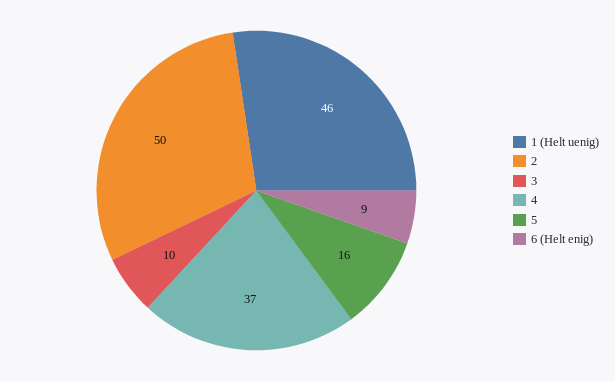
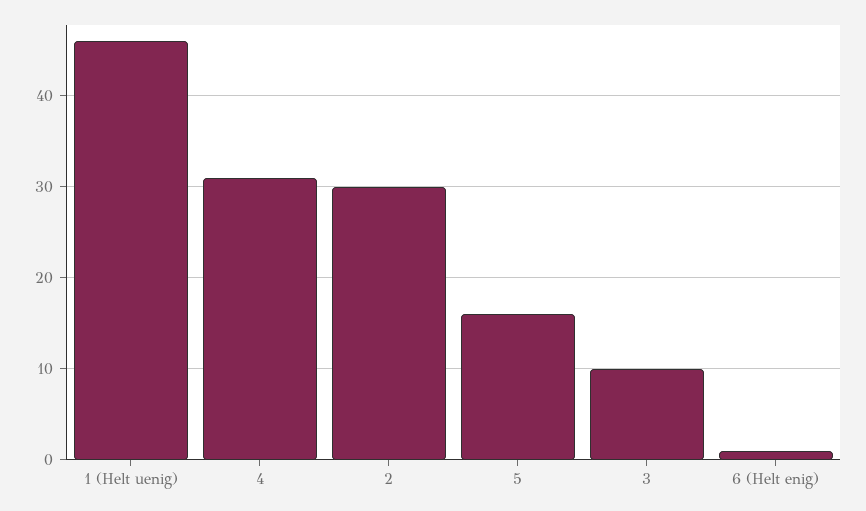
  {
    "1 (Helt uenig)": 46,
-   "2": 50,
+   "2": 30,
    "3": 10,
-   "4": 37,
+   "4": 31,
    "5": 16,
-   "6 (Helt enig)": 9
+   "6 (Helt enig)": 1
  }

